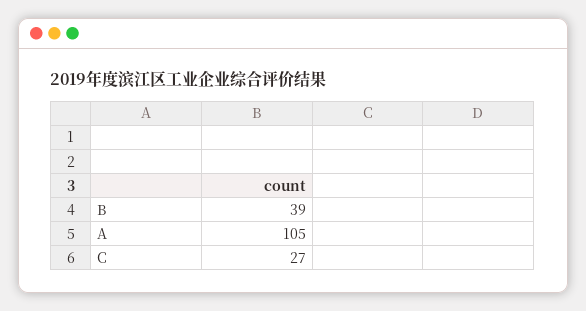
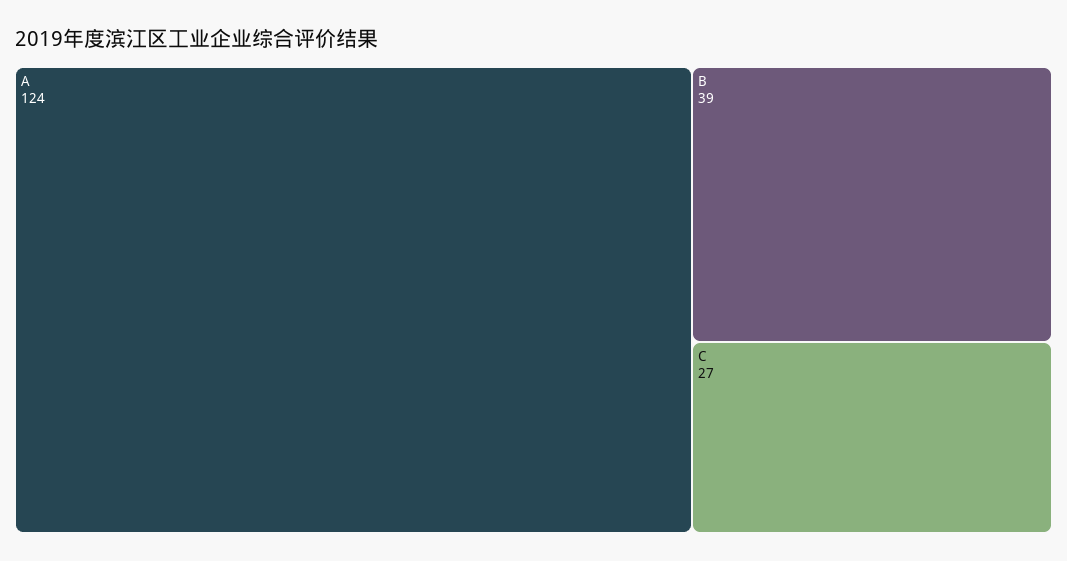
  {
    "B": 39,
-   "A": 105,
+   "A": 124,
    "C": 27
  }

